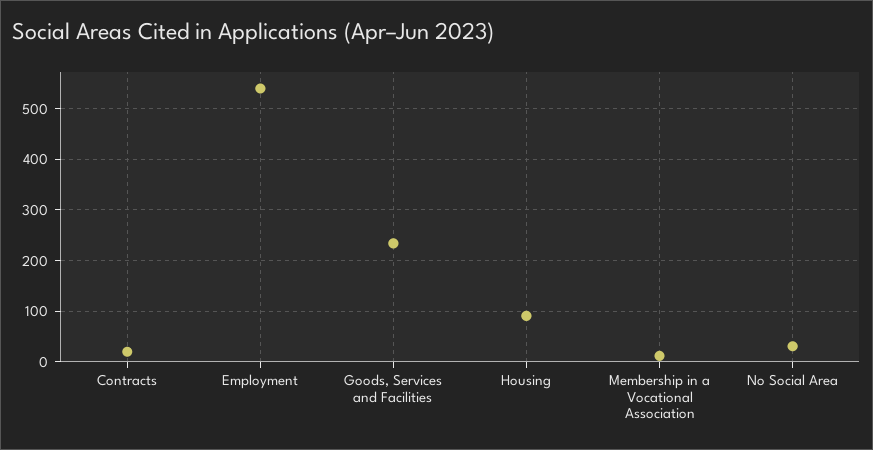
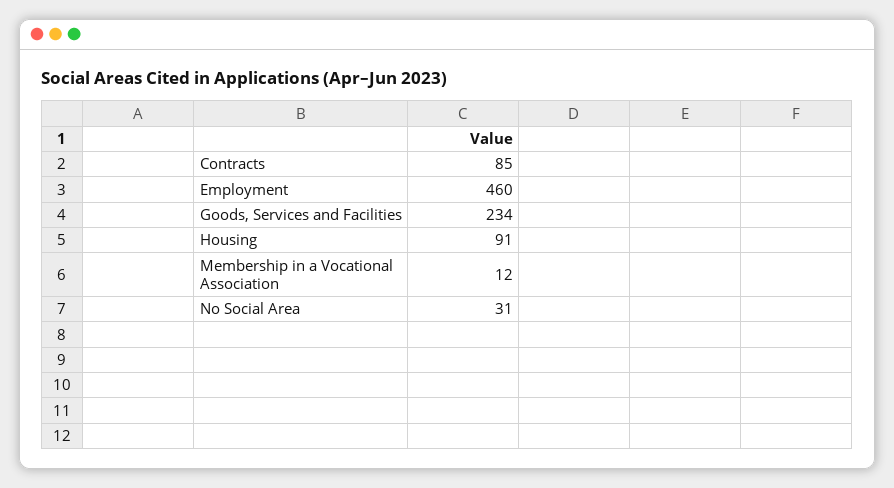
  {
-   "Contracts": 20,
+   "Contracts": 85,
-   "Employment": 540,
+   "Employment": 460,
    "Goods, Services and Facilities": 234,
    "Housing": 91,
    "Membership in a Vocational Association": 12,
    "No Social Area": 31
  }

